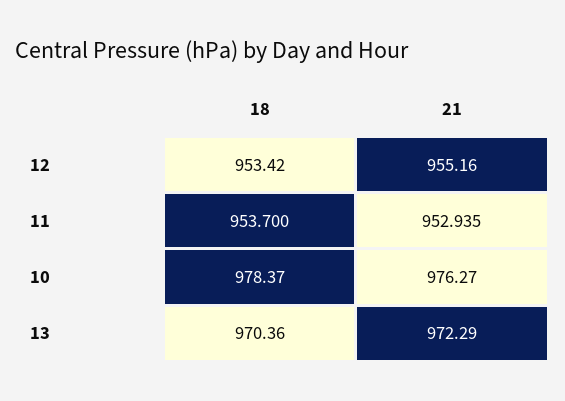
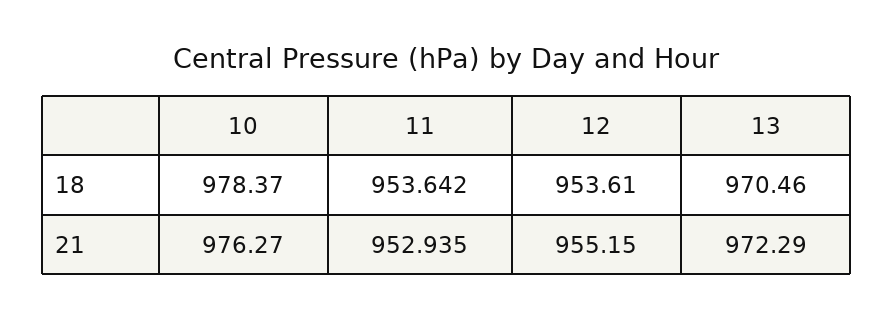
  {
    "18": {
-     "12": 953.42,
+     "12": 953.61,
-     "11": 953.7,
+     "11": 953.642,
      "10": 978.37,
-     "13": 970.36
+     "13": 970.46
    },
    "21": {
-     "12": 955.16,
+     "12": 955.15,
      "11": 952.935,
      "10": 976.27,
      "13": 972.29
    }
  }

